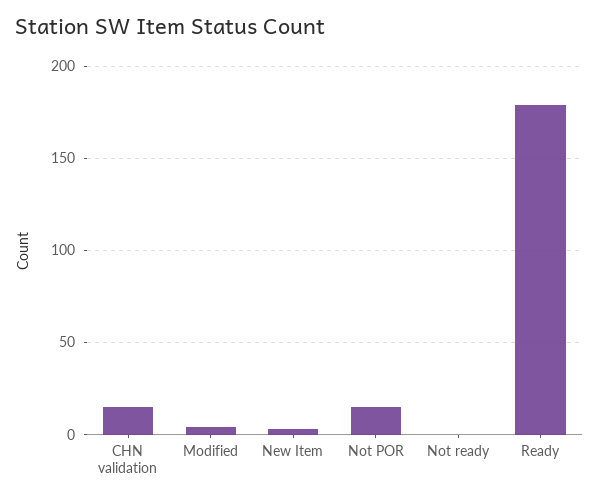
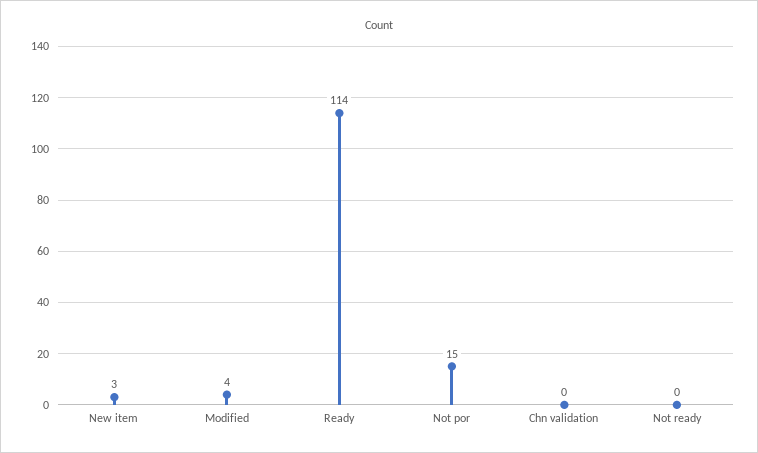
  {
-   "CHN validation": 15,
+   "CHN validation": 0,
    "Modified": 4,
    "New Item": 3,
    "Not POR": 15,
    "Not ready": 0,
-   "Ready": 180
+   "Ready": 114
  }

